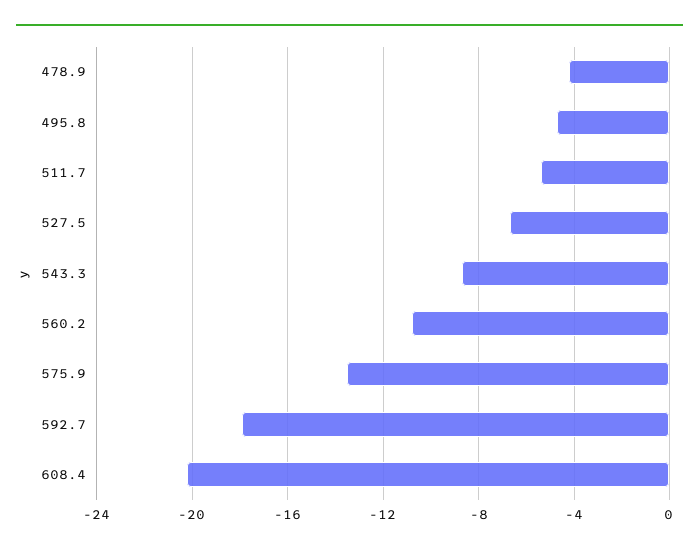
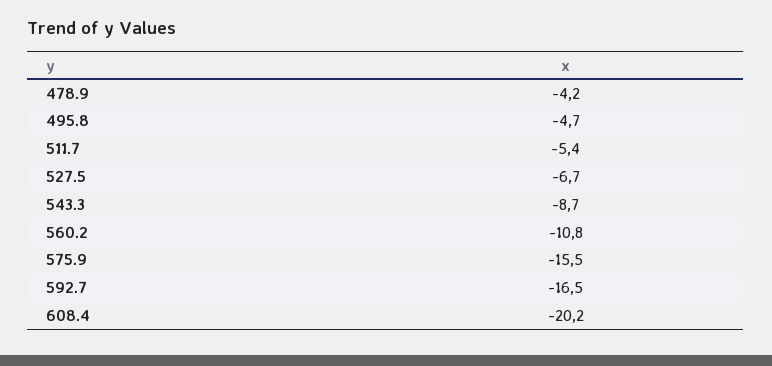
  {
    "478.9": -4.2,
    "495.8": -4.7,
    "511.7": -5.4,
    "527.5": -6.7,
    "543.3": -8.7,
    "560.2": -10.8,
-   "575.9": -13.5,
+   "575.9": -15.5,
-   "592.7": -18,
+   "592.7": -16.5,
    "608.4": -20.2
  }

